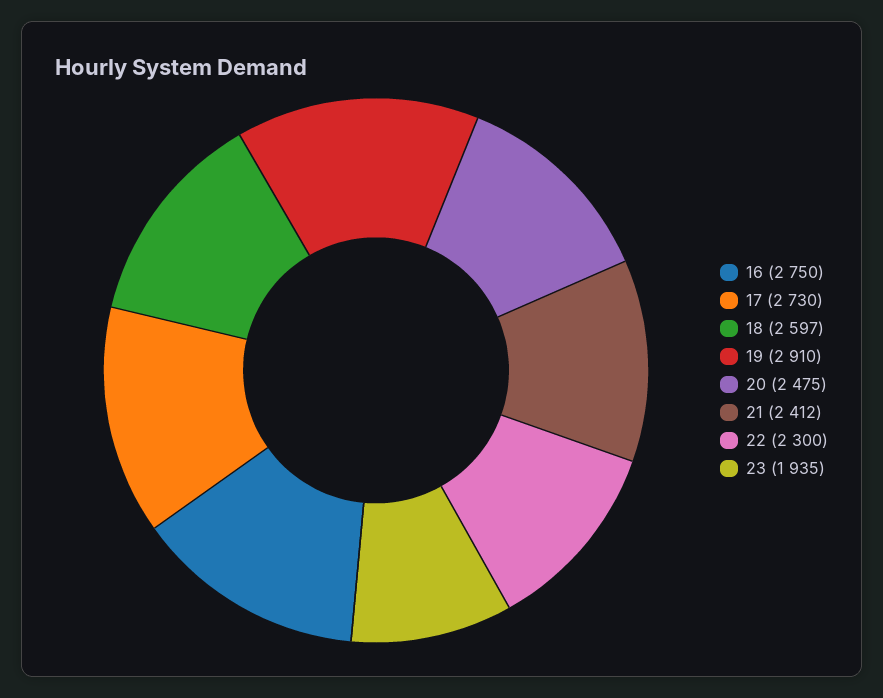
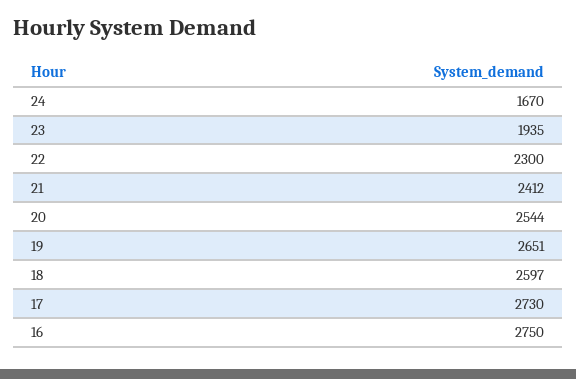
  {
    "16": 2750,
    "17": 2730,
    "18": 2597,
-   "19": 2910,
+   "19": 2651,
-   "20": 2475,
+   "20": 2544,
    "21": 2412,
    "22": 2300,
-   "23": 1935
+   "23": 1935,
+   "24": 1670
  }

